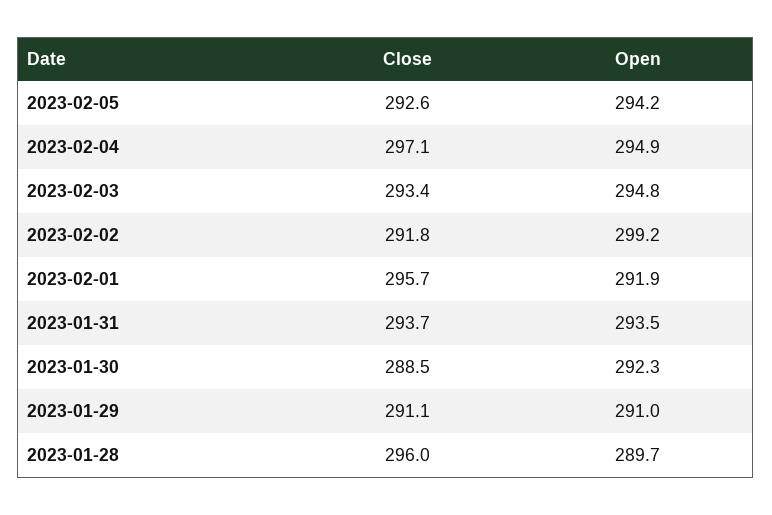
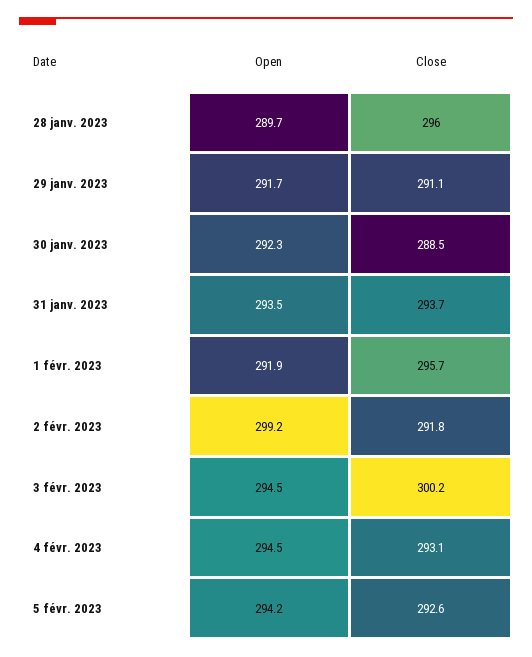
  {
    "Close": {
      "2023-02-05": 292.6,
-     "2023-02-04": 297.1,
+     "2023-02-04": 293.1,
-     "2023-02-03": 293.4,
+     "2023-02-03": 300.2,
      "2023-02-02": 291.8,
      "2023-02-01": 295.7,
      "2023-01-31": 293.7,
      "2023-01-30": 288.5,
      "2023-01-29": 291.1,
      "2023-01-28": 296
    },
    "Open": {
      "2023-02-05": 294.2,
-     "2023-02-04": 294.9,
+     "2023-02-04": 294.5,
-     "2023-02-03": 294.8,
+     "2023-02-03": 294.5,
      "2023-02-02": 299.2,
      "2023-02-01": 291.9,
      "2023-01-31": 293.5,
      "2023-01-30": 292.3,
-     "2023-01-29": 291,
+     "2023-01-29": 291.7,
      "2023-01-28": 289.7
    }
  }

